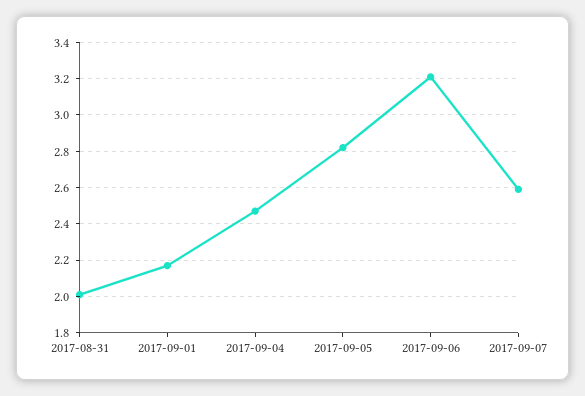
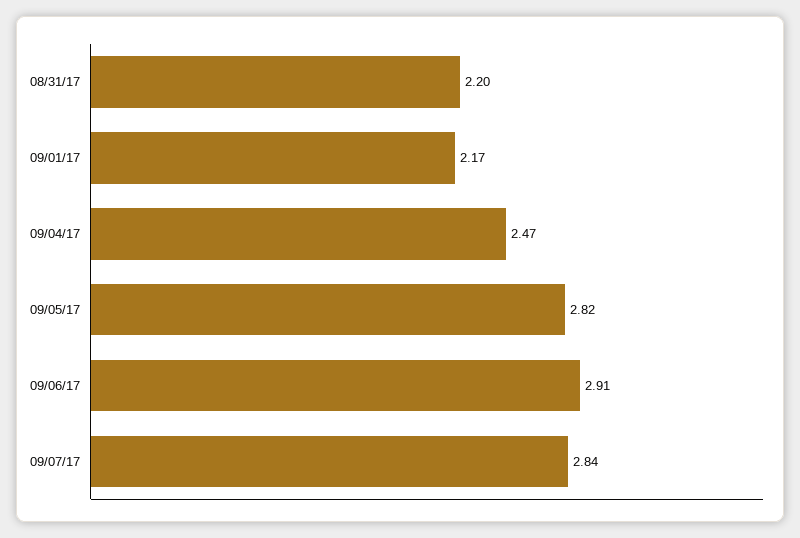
  {
-   "2017-08-31": 2,
+   "2017-08-31": 2.2,
    "2017-09-01": 2.17,
    "2017-09-04": 2.47,
    "2017-09-05": 2.82,
-   "2017-09-06": 3.2,
+   "2017-09-06": 2.91,
-   "2017-09-07": 2.6
+   "2017-09-07": 2.84
  }

